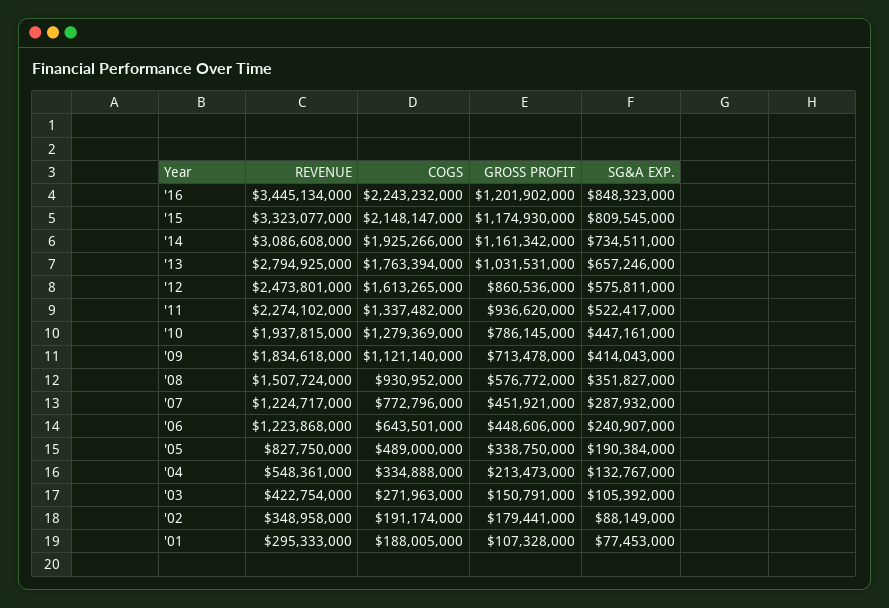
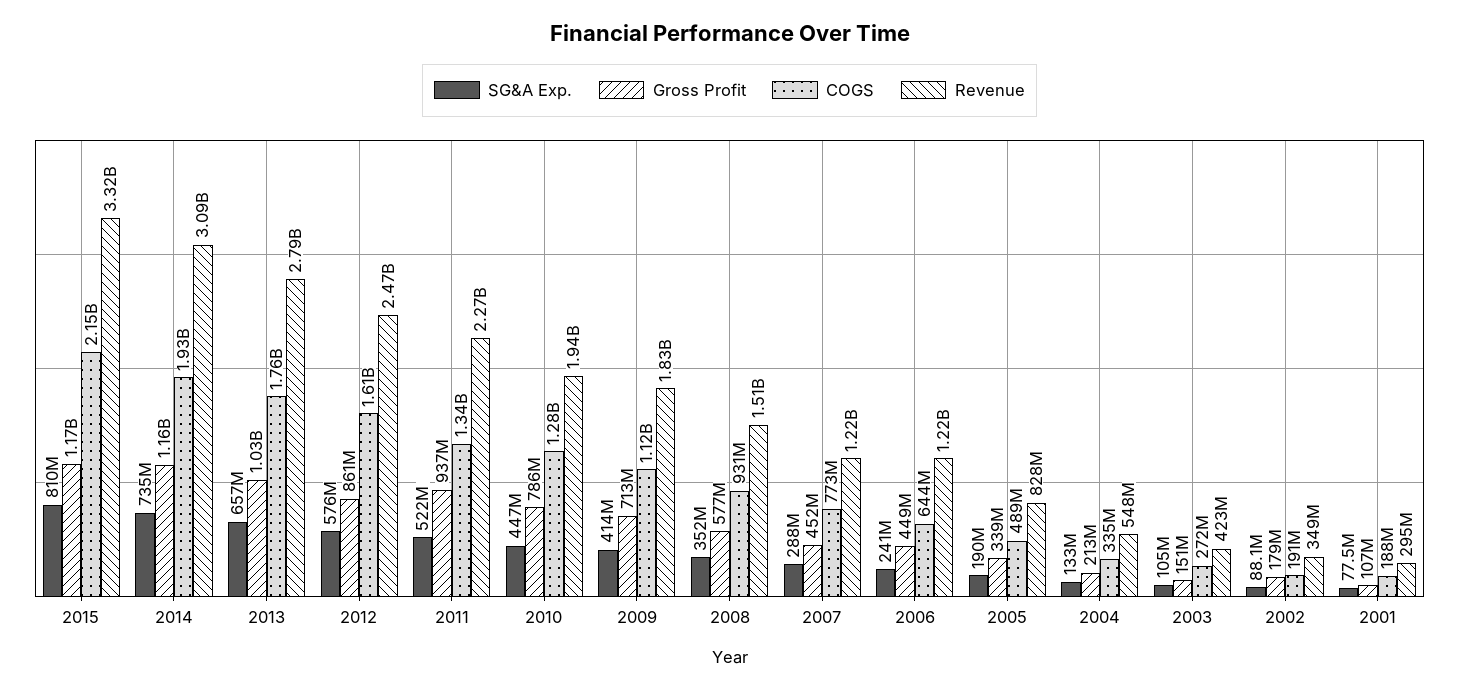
  {
    "REVENUE": {
-     "'16": 3445134000,
      "'15": 3323077000,
      "'14": 3086608000,
      "'13": 2794925000,
      "'12": 2473801000,
      "'11": 2274102000,
      "'10": 1937815000,
      "'09": 1834618000,
      "'08": 1507724000,
      "'07": 1224717000,
      "'06": 1223868000,
      "'05": 827750000,
      "'04": 548361000,
      "'03": 422754000,
      "'02": 348958000,
      "'01": 295333000
    },
    "COGS": {
-     "'16": 2243232000,
      "'15": 2148147000,
      "'14": 1925266000,
      "'13": 1763394000,
      "'12": 1613265000,
      "'11": 1337482000,
      "'10": 1279369000,
      "'09": 1121140000,
      "'08": 930952000,
      "'07": 772796000,
      "'06": 643501000,
      "'05": 489000000,
      "'04": 334888000,
      "'03": 271963000,
      "'02": 191174000,
      "'01": 188005000
    },
    "GROSS PROFIT": {
-     "'16": 1201902000,
      "'15": 1174930000,
      "'14": 1161342000,
      "'13": 1031531000,
      "'12": 860536000,
      "'11": 936620000,
      "'10": 786145000,
      "'09": 713478000,
      "'08": 576772000,
      "'07": 451921000,
      "'06": 448606000,
      "'05": 338750000,
      "'04": 213473000,
      "'03": 150791000,
      "'02": 179441000,
      "'01": 107328000
    },
    "SG&A EXP.": {
-     "'16": 848323000,
      "'15": 809545000,
      "'14": 734511000,
      "'13": 657246000,
      "'12": 575811000,
      "'11": 522417000,
      "'10": 447161000,
      "'09": 414043000,
      "'08": 351827000,
      "'07": 287932000,
      "'06": 240907000,
      "'05": 190384000,
      "'04": 132767000,
      "'03": 105392000,
      "'02": 88149000,
      "'01": 77453000
    }
  }

